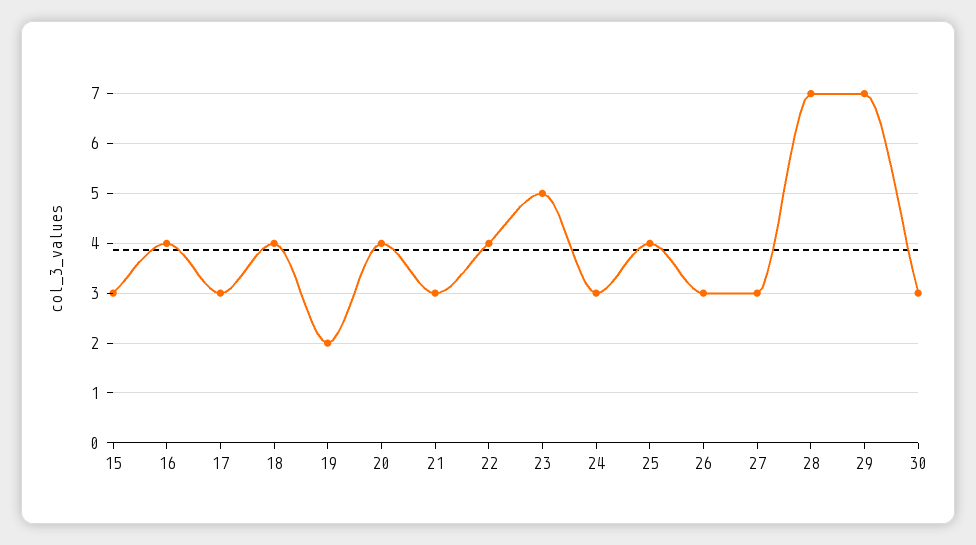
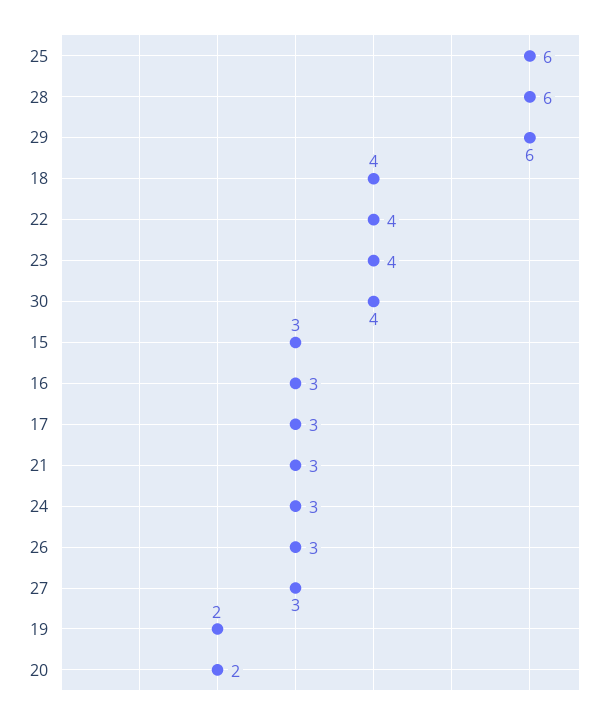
  {
    "15": 3,
-   "16": 4,
+   "16": 3,
    "17": 3,
    "18": 4,
    "19": 2,
-   "20": 4,
+   "20": 2,
    "21": 3,
    "22": 4,
-   "23": 5,
+   "23": 4,
    "24": 3,
-   "25": 4,
+   "25": 6,
    "26": 3,
    "27": 3,
-   "28": 7,
+   "28": 6,
-   "29": 7,
+   "29": 6,
-   "30": 3
+   "30": 4
  }

